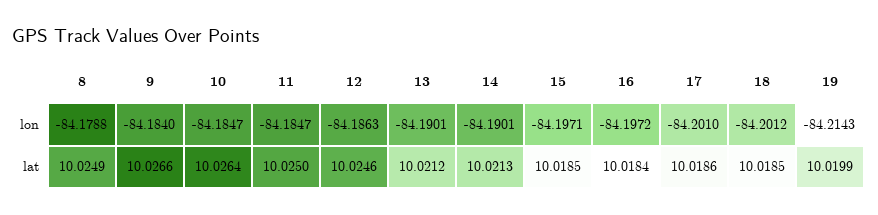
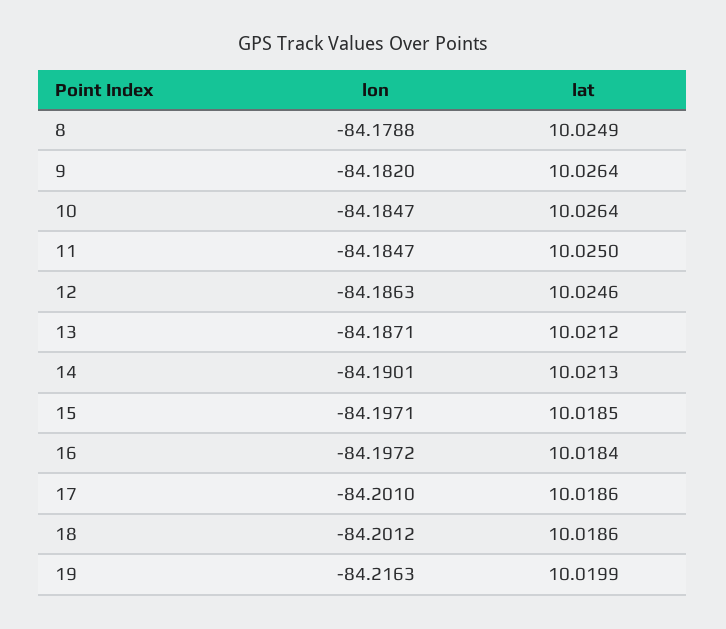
  {
    "8": {
      "lon": -84.1788,
      "lat": 10.0249
    },
    "9": {
-     "lon": -84.184,
+     "lon": -84.182,
-     "lat": 10.0266
+     "lat": 10.0264
    },
    "10": {
      "lon": -84.1847,
      "lat": 10.0264
    },
    "11": {
      "lon": -84.1847,
      "lat": 10.025
    },
    "12": {
      "lon": -84.1863,
      "lat": 10.0246
    },
    "13": {
-     "lon": -84.1901,
+     "lon": -84.1871,
      "lat": 10.0212
    },
    "14": {
      "lon": -84.1901,
      "lat": 10.0213
    },
    "15": {
      "lon": -84.1971,
      "lat": 10.0185
    },
    "16": {
      "lon": -84.1972,
      "lat": 10.0184
    },
    "17": {
      "lon": -84.201,
      "lat": 10.0186
    },
    "18": {
      "lon": -84.2012,
-     "lat": 10.0185
+     "lat": 10.0186
    },
    "19": {
-     "lon": -84.2143,
+     "lon": -84.2163,
      "lat": 10.0199
    }
  }

